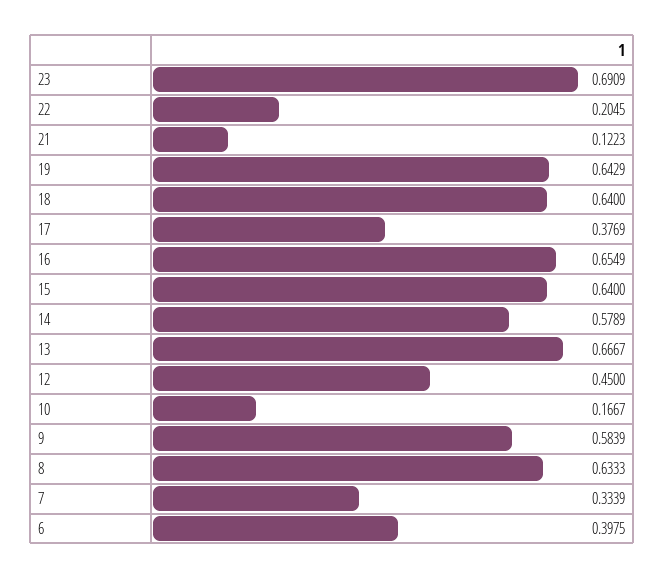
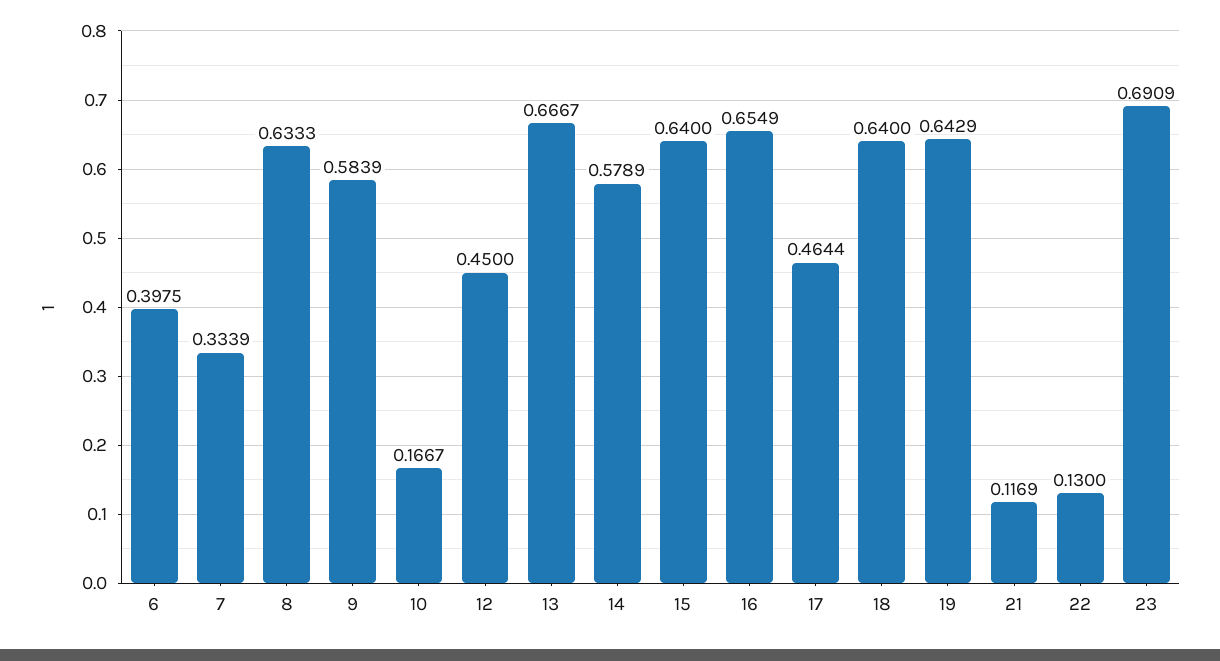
  {
    "23": 0.6909,
-   "22": 0.2045,
+   "22": 0.13,
-   "21": 0.1223,
+   "21": 0.1169,
    "19": 0.6429,
    "18": 0.64,
-   "17": 0.3769,
+   "17": 0.4644,
    "16": 0.6549,
    "15": 0.64,
    "14": 0.5789,
    "13": 0.6667,
    "12": 0.45,
    "10": 0.1667,
    "9": 0.5839,
    "8": 0.6333,
    "7": 0.3339,
    "6": 0.3975
  }

